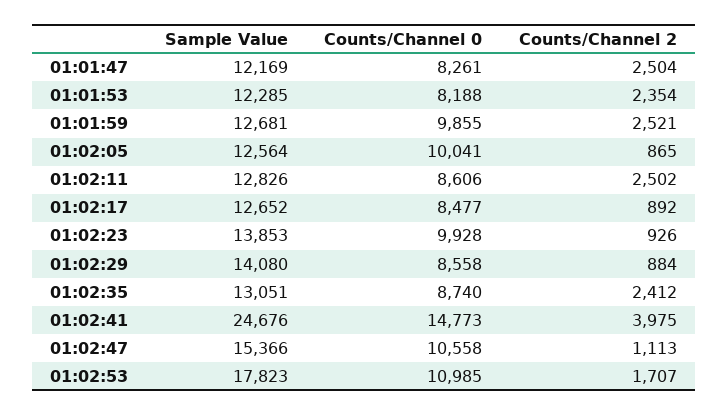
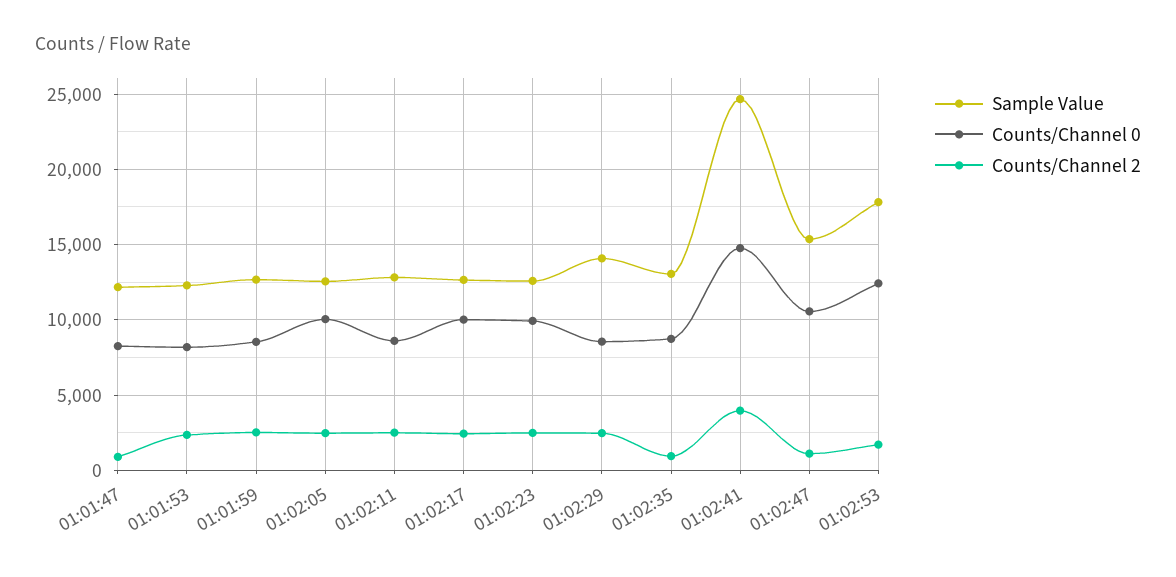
  {
    "Sample Value": {
      "01:01:47": 12169,
      "01:01:53": 12285,
      "01:01:59": 12681,
      "01:02:05": 12564,
      "01:02:11": 12826,
      "01:02:17": 12652,
-     "01:02:23": 13853,
+     "01:02:23": 12500,
      "01:02:29": 14080,
      "01:02:35": 13051,
      "01:02:41": 24676,
      "01:02:47": 15366,
      "01:02:53": 17823
    },
    "Counts/Channel 0": {
      "01:01:47": 8261,
      "01:01:53": 8188,
-     "01:01:59": 9855,
+     "01:01:59": 8500,
      "01:02:05": 10041,
      "01:02:11": 8606,
-     "01:02:17": 8477,
+     "01:02:17": 10000,
      "01:02:23": 9928,
      "01:02:29": 8558,
      "01:02:35": 8740,
      "01:02:41": 14773,
      "01:02:47": 10558,
-     "01:02:53": 10985
+     "01:02:53": 12500
    },
    "Counts/Channel 2": {
-     "01:01:47": 2504,
+     "01:01:47": 1000,
      "01:01:53": 2354,
      "01:01:59": 2521,
-     "01:02:05": 865,
+     "01:02:05": 2500,
      "01:02:11": 2502,
-     "01:02:17": 892,
+     "01:02:17": 2500,
-     "01:02:23": 926,
+     "01:02:23": 2500,
-     "01:02:29": 884,
+     "01:02:29": 2500,
-     "01:02:35": 2412,
+     "01:02:35": 1000,
      "01:02:41": 3975,
      "01:02:47": 1113,
      "01:02:53": 1707
    }
  }

